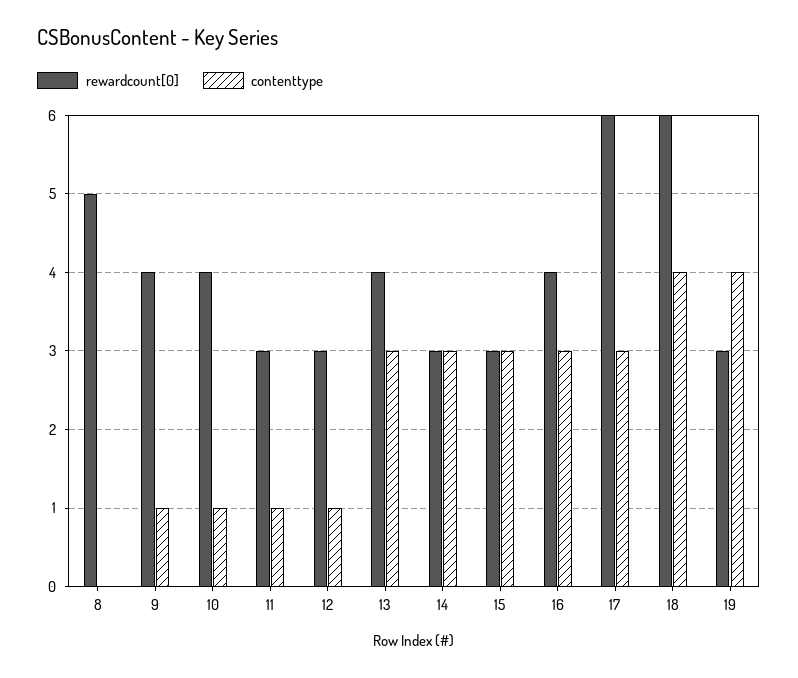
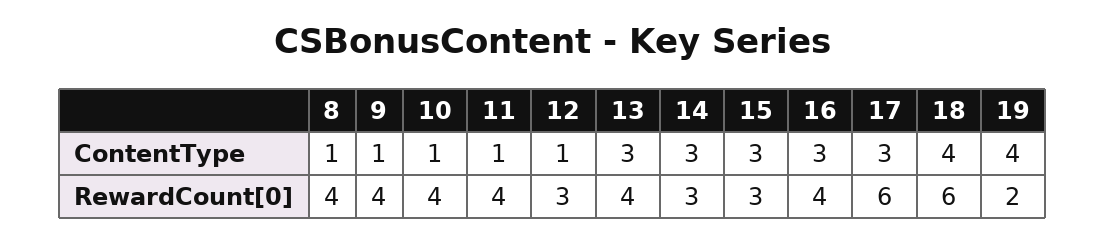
  {
    "rewardcount[0]": {
-     "8": 5,
+     "8": 4,
      "9": 4,
      "10": 4,
-     "11": 3,
+     "11": 4,
      "12": 3,
      "13": 4,
      "14": 3,
      "15": 3,
      "16": 4,
      "17": 6,
      "18": 6,
-     "19": 3
+     "19": 2
    },
    "contenttype": {
-     "8": 0,
+     "8": 1,
      "9": 1,
      "10": 1,
      "11": 1,
      "12": 1,
      "13": 3,
      "14": 3,
      "15": 3,
      "16": 3,
      "17": 3,
      "18": 4,
      "19": 4
    }
  }

